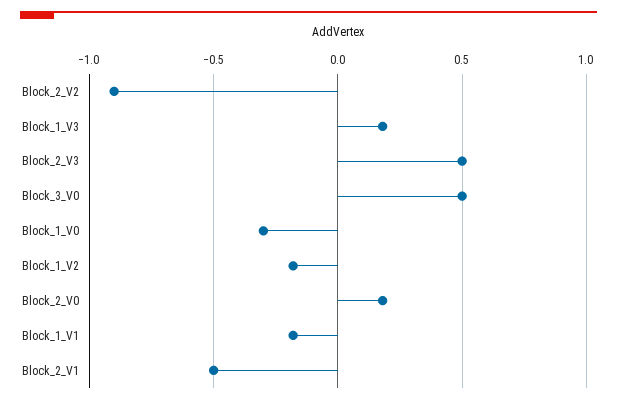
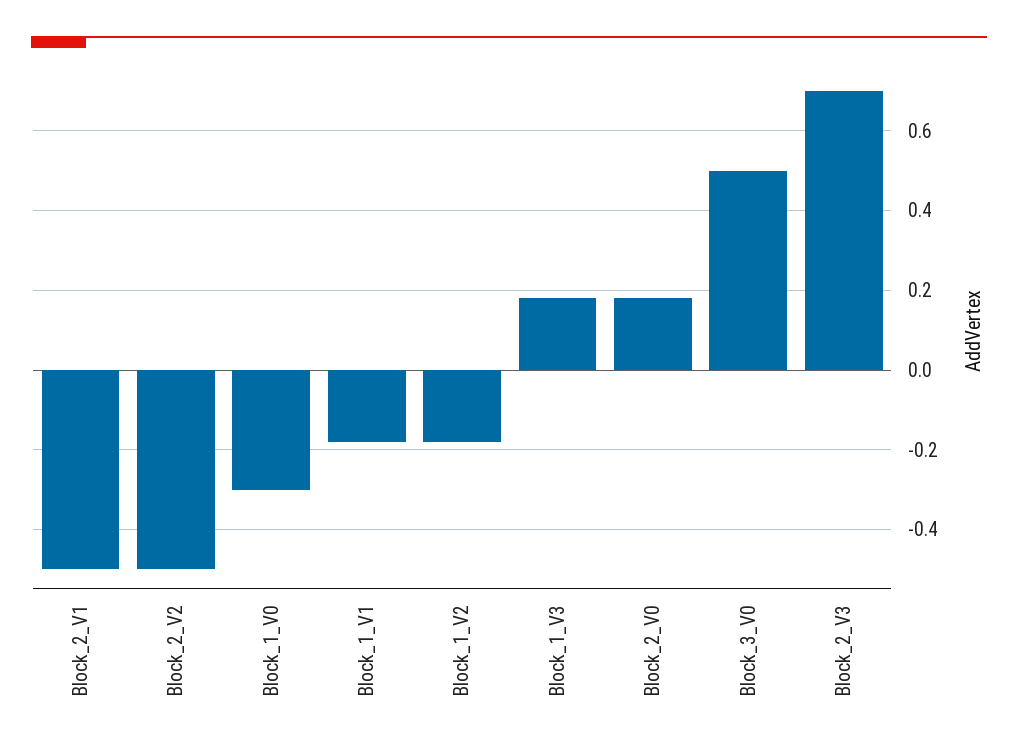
  {
-   "Block_2_V2": -0.9,
+   "Block_2_V2": -0.5,
    "Block_1_V3": 0.2,
-   "Block_2_V3": 0.5,
+   "Block_2_V3": 0.7,
    "Block_3_V0": 0.5,
    "Block_1_V0": -0.3,
    "Block_1_V2": -0.2,
    "Block_2_V0": 0.2,
    "Block_1_V1": -0.2,
    "Block_2_V1": -0.5
  }

